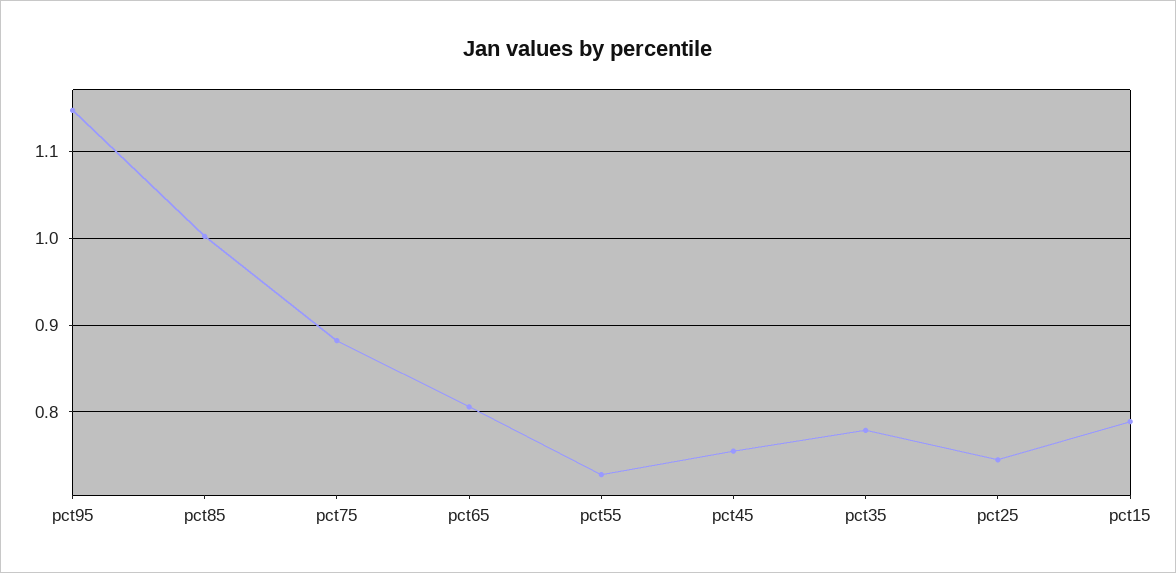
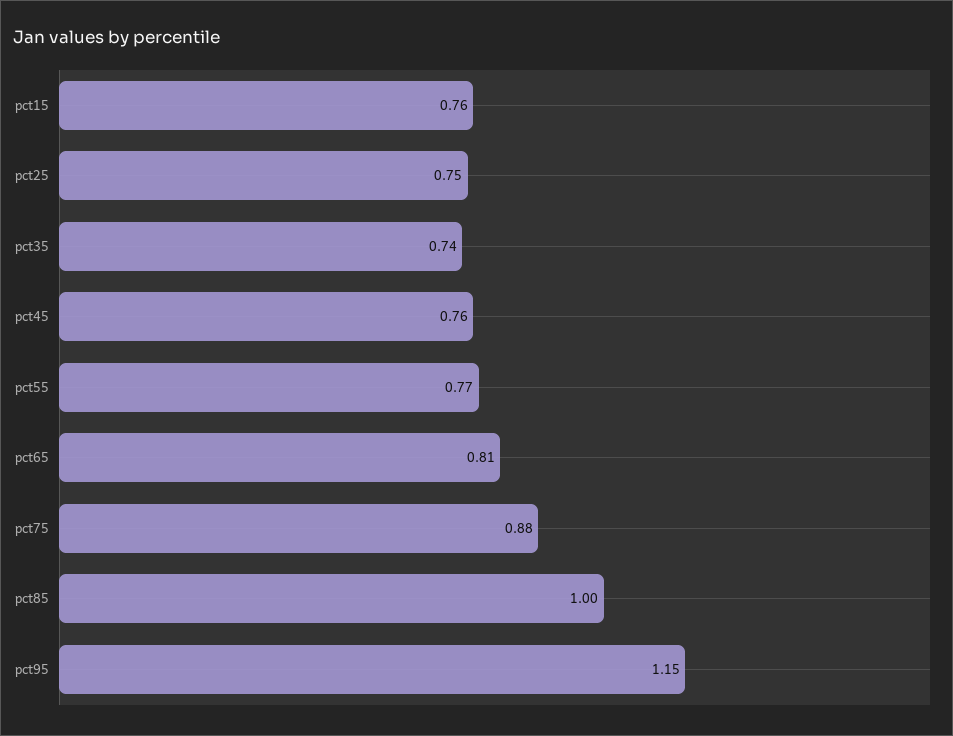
  {
    "pct95": 1.15,
    "pct85": 1,
    "pct75": 0.88,
    "pct65": 0.81,
-   "pct55": 0.73,
+   "pct55": 0.77,
    "pct45": 0.76,
-   "pct35": 0.78,
+   "pct35": 0.74,
    "pct25": 0.75,
-   "pct15": 0.79
+   "pct15": 0.76
  }

